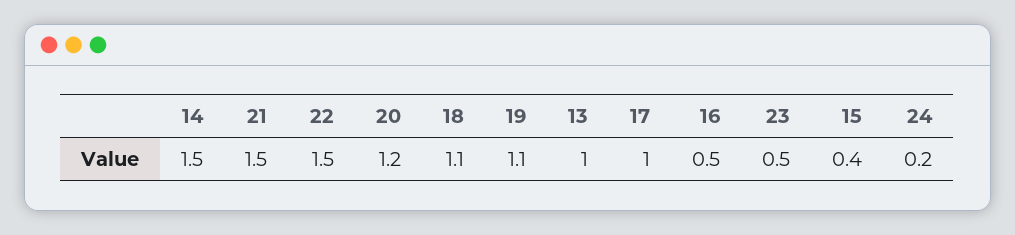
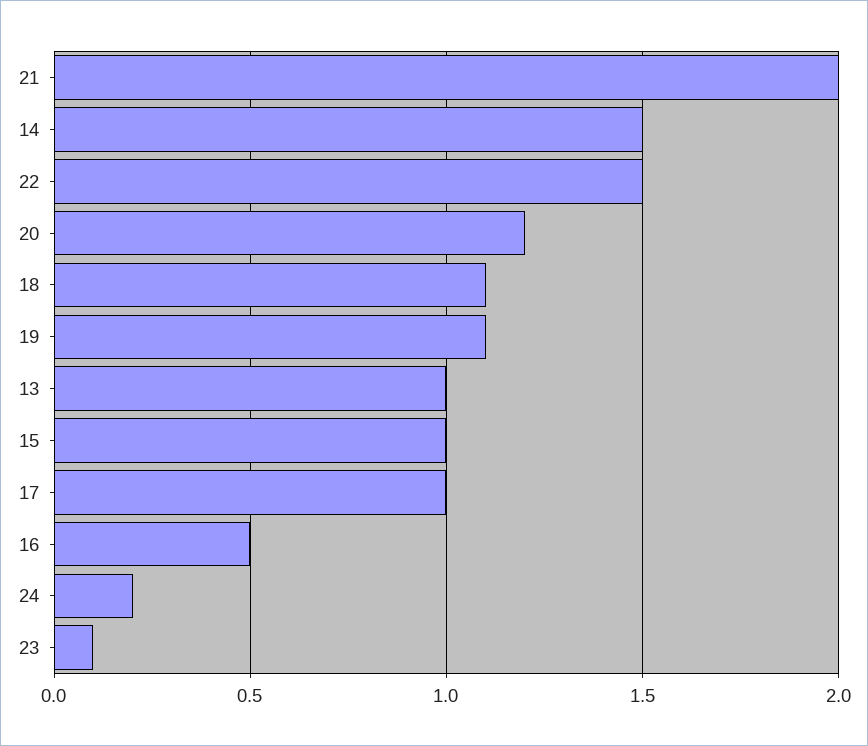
  {
    "14": 1.5,
-   "21": 1.5,
+   "21": 2,
    "22": 1.5,
    "20": 1.2,
    "18": 1.1,
    "19": 1.1,
    "13": 1,
    "17": 1,
    "16": 0.5,
-   "23": 0.5,
+   "23": 0.1,
-   "15": 0.4,
+   "15": 1,
    "24": 0.2
  }

